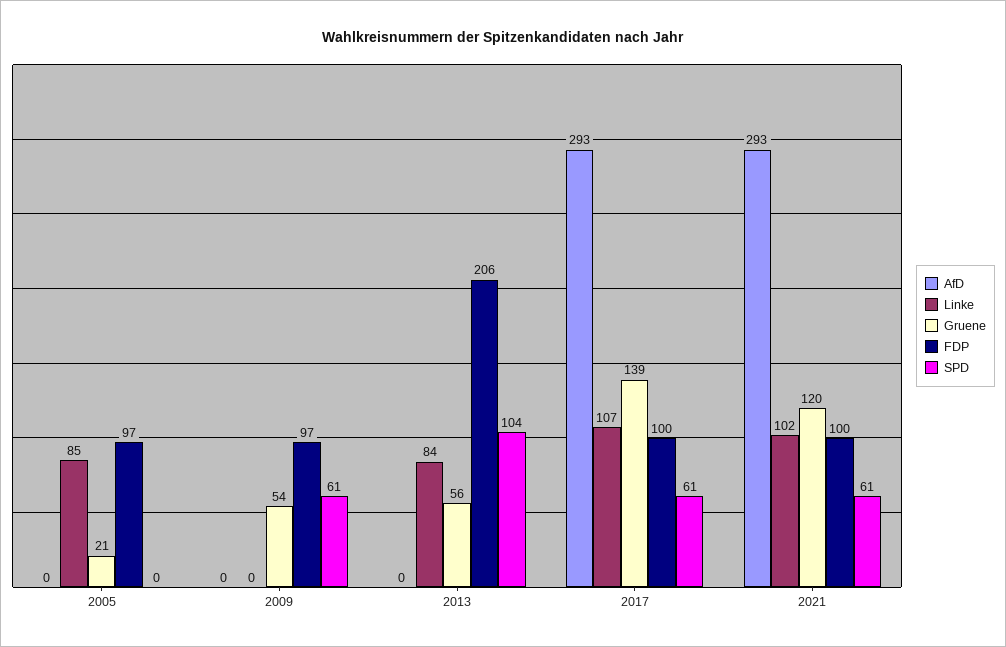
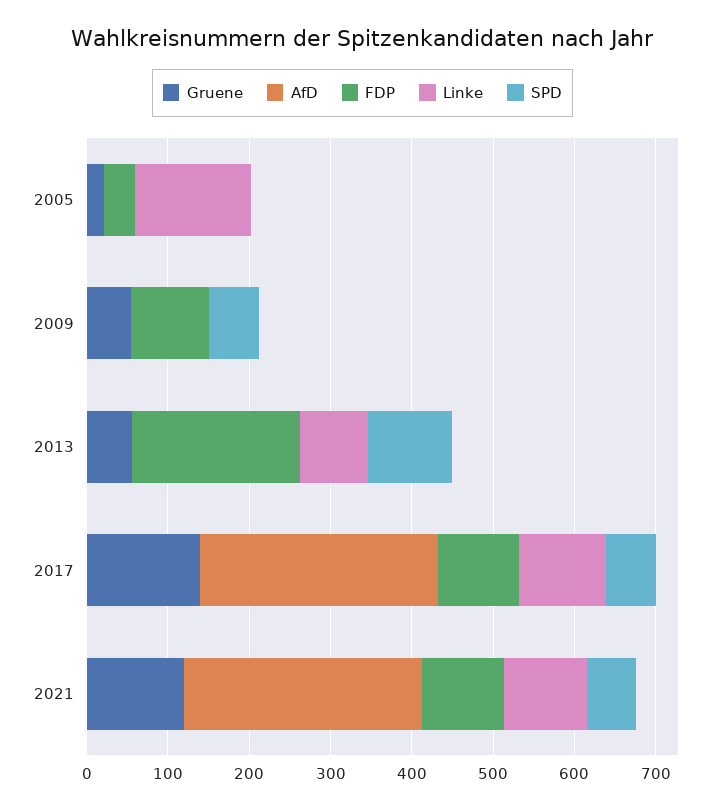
  {
    "AfD": {
      "2005": 0,
      "2009": 0,
      "2013": 0,
      "2017": 293,
      "2021": 293
    },
    "Linke": {
-     "2005": 85,
+     "2005": 140,
      "2009": 0,
      "2013": 84,
      "2017": 107,
      "2021": 102
    },
    "Gruene": {
      "2005": 21,
      "2009": 54,
      "2013": 56,
      "2017": 139,
      "2021": 120
    },
    "FDP": {
-     "2005": 97,
+     "2005": 40,
      "2009": 97,
      "2013": 206,
      "2017": 100,
      "2021": 100
    },
    "SPD": {
      "2005": 0,
      "2009": 61,
      "2013": 104,
      "2017": 61,
      "2021": 61
    }
  }

